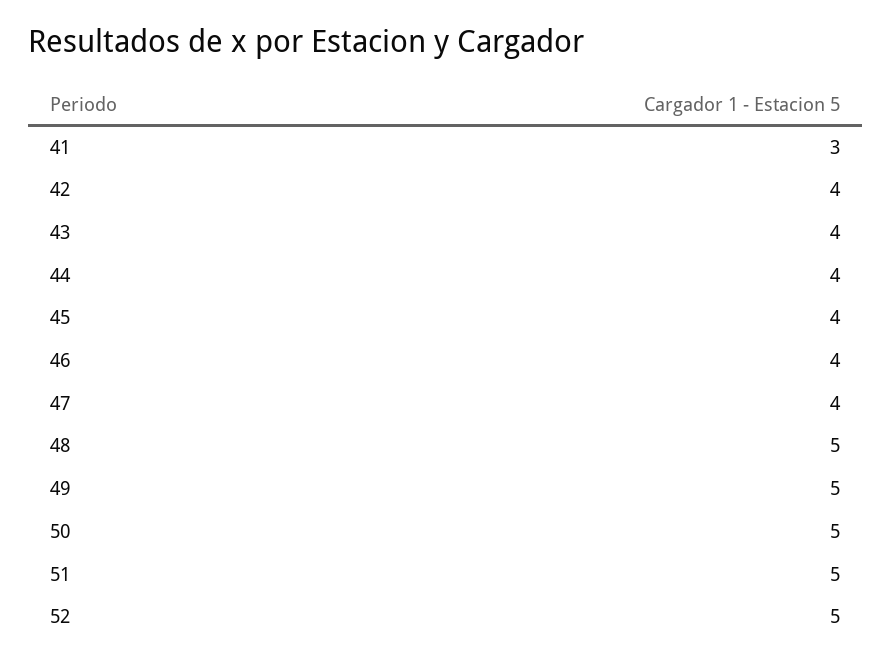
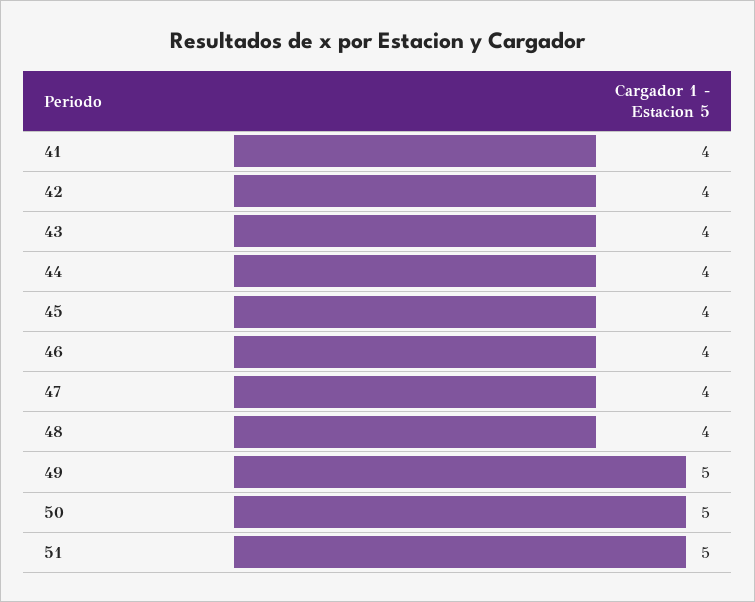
  {
-   "41": 3,
+   "41": 4,
    "42": 4,
    "43": 4,
    "44": 4,
    "45": 4,
    "46": 4,
    "47": 4,
-   "48": 5,
+   "48": 4,
    "49": 5,
    "50": 5,
-   "51": 5,
+   "51": 5
-   "52": 5
  }

